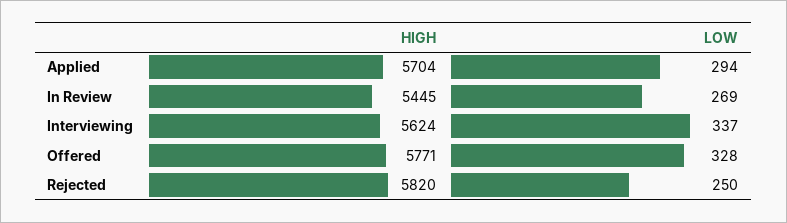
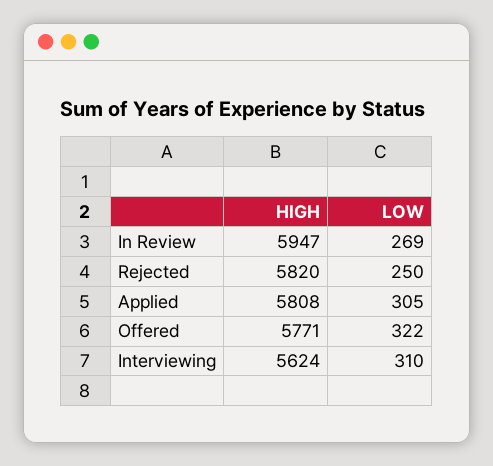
  {
    "HIGH": {
-     "Applied": 5704,
+     "Applied": 5808,
-     "In Review": 5445,
+     "In Review": 5947,
      "Interviewing": 5624,
      "Offered": 5771,
      "Rejected": 5820
    },
    "LOW": {
-     "Applied": 294,
+     "Applied": 305,
      "In Review": 269,
-     "Interviewing": 337,
+     "Interviewing": 310,
-     "Offered": 328,
+     "Offered": 322,
      "Rejected": 250
    }
  }

